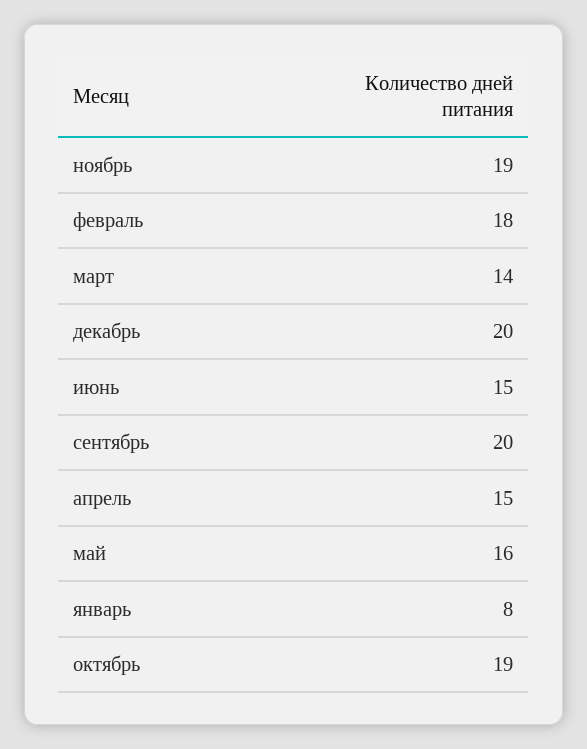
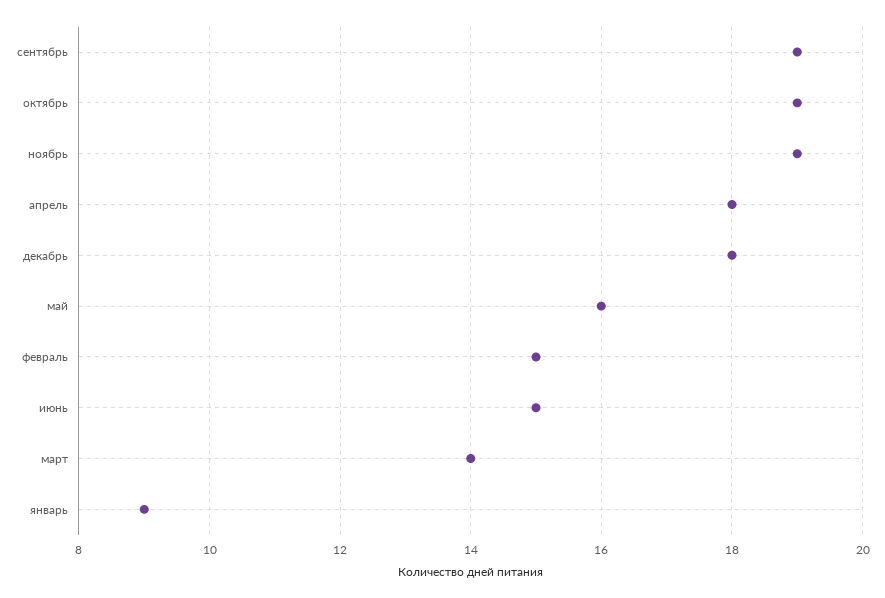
  {
    "ноябрь": 19,
-   "февраль": 18,
+   "февраль": 15,
    "март": 14,
-   "декабрь": 20,
+   "декабрь": 18,
    "июнь": 15,
-   "сентябрь": 20,
+   "сентябрь": 19,
-   "апрель": 15,
+   "апрель": 18,
    "май": 16,
-   "январь": 8,
+   "январь": 9,
    "октябрь": 19
  }

